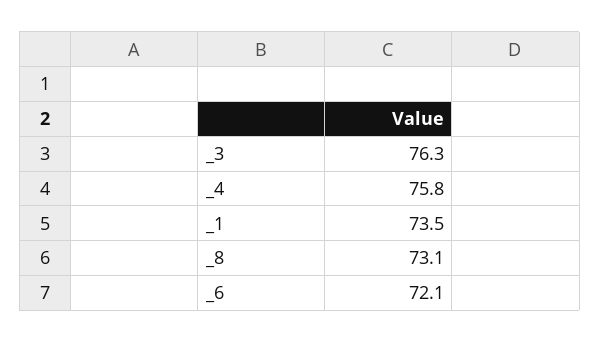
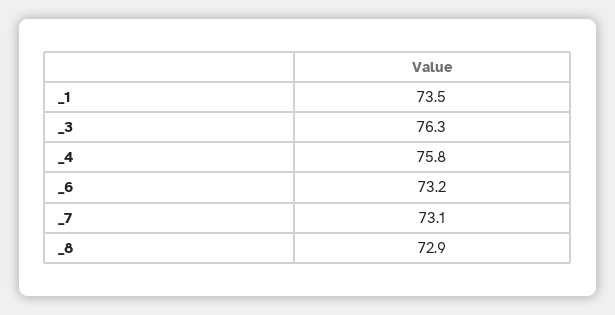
  {
    "_3": 76.3,
    "_4": 75.8,
    "_1": 73.5,
-   "_8": 73.1,
+   "_8": 72.9,
-   "_6": 72.1
+   "_6": 73.2,
+   "_7": 73.1
  }

